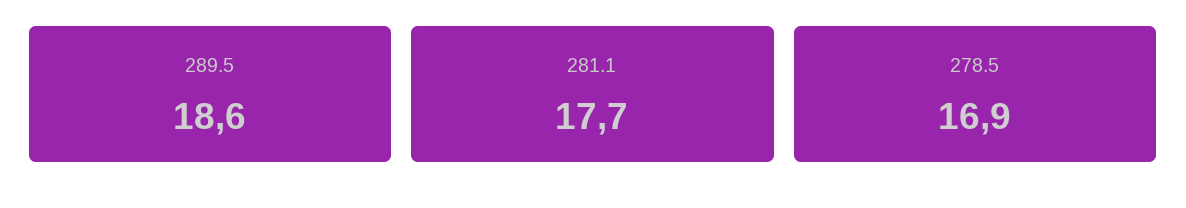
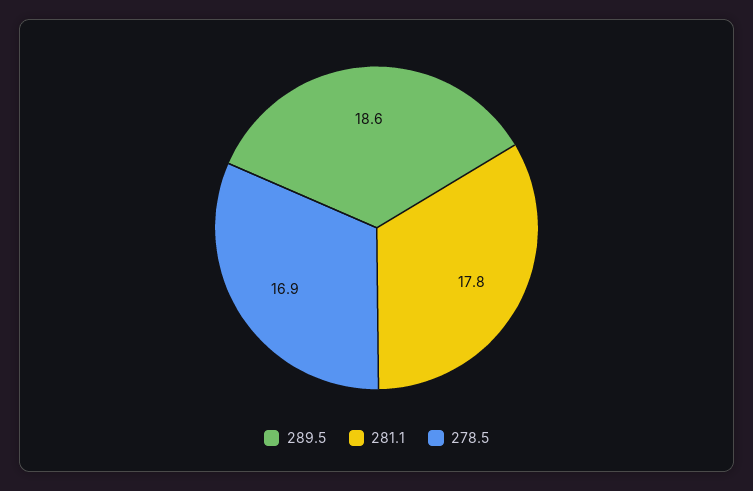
  {
    "289.5": 18.6,
-   "281.1": 17.7,
+   "281.1": 17.8,
    "278.5": 16.9
  }

